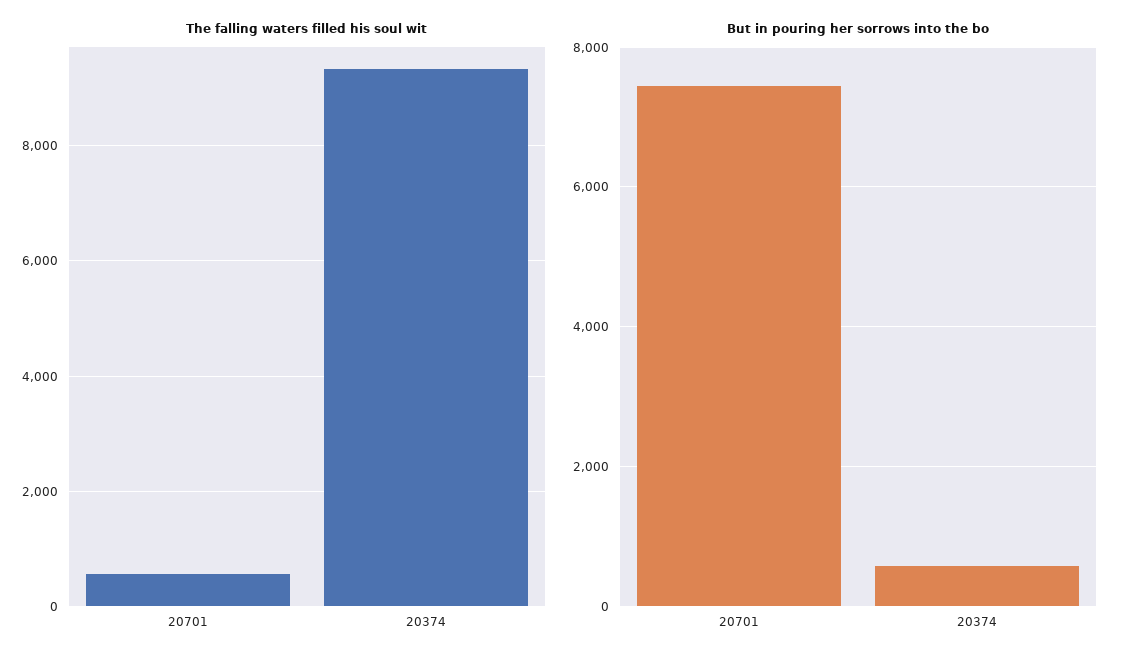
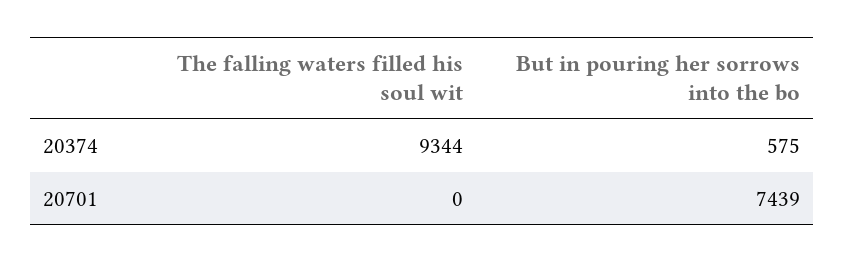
  {
    "The falling waters filled his soul wit": {
-     "20701": 600,
+     "20701": 0,
      "20374": 9344
    },
    "But in pouring her sorrows into the bo": {
      "20701": 7439,
      "20374": 575
    }
  }

